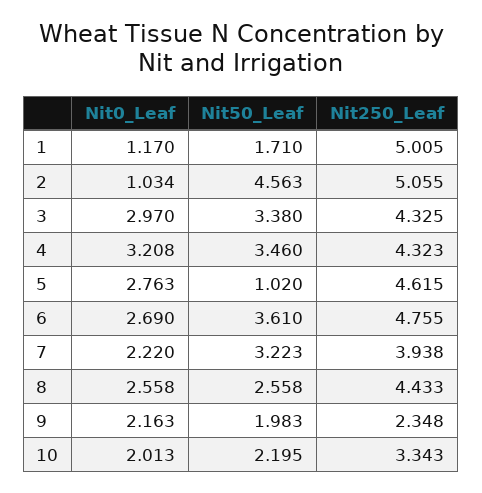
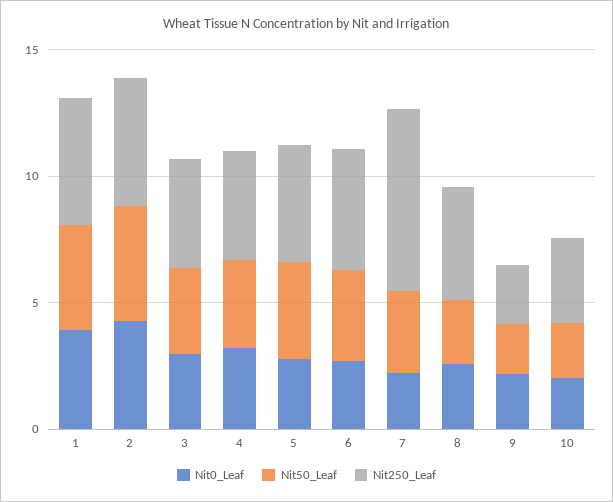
  {
    "Nit0_Leaf": {
-     "1": 1.17,
+     "1": 4,
-     "2": 1.034,
+     "2": 4,
      "3": 2.97,
      "4": 3.208,
      "5": 2.763,
      "6": 2.69,
      "7": 2.22,
      "8": 2.558,
      "9": 2.163,
      "10": 2.013
    },
    "Nit50_Leaf": {
-     "1": 1.71,
+     "1": 4,
      "2": 4.563,
      "3": 3.38,
      "4": 3.46,
-     "5": 1.02,
+     "5": 4,
      "6": 3.61,
      "7": 3.223,
      "8": 2.558,
      "9": 1.983,
      "10": 2.195
    },
    "Nit250_Leaf": {
      "1": 5.005,
      "2": 5.055,
      "3": 4.325,
      "4": 4.323,
      "5": 4.615,
      "6": 4.755,
-     "7": 3.938,
+     "7": 7,
      "8": 4.433,
      "9": 2.348,
      "10": 3.343
    }
  }

